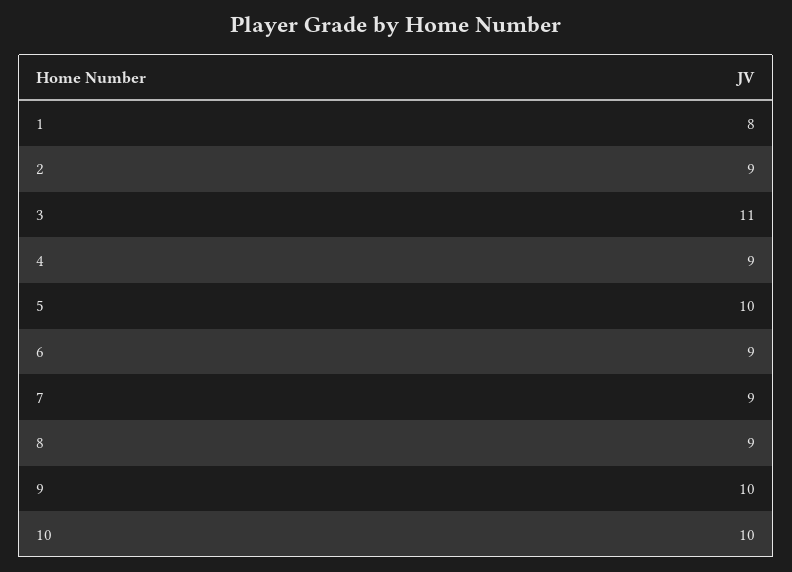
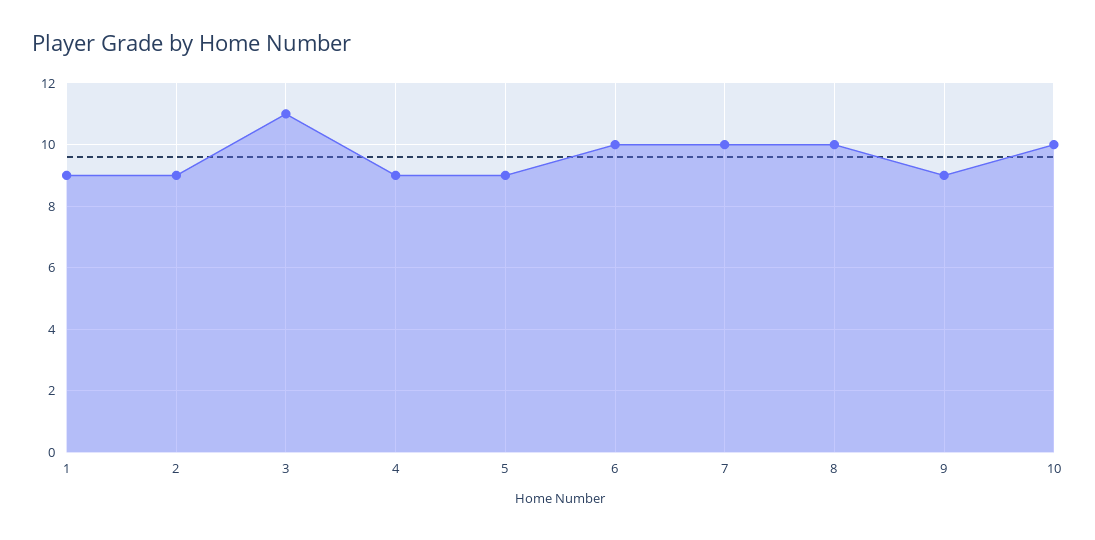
  {
-   "1": 8,
+   "1": 9,
    "2": 9,
    "3": 11,
    "4": 9,
-   "5": 10,
+   "5": 9,
-   "6": 9,
+   "6": 10,
-   "7": 9,
+   "7": 10,
-   "8": 9,
+   "8": 10,
-   "9": 10,
+   "9": 9,
    "10": 10
  }

